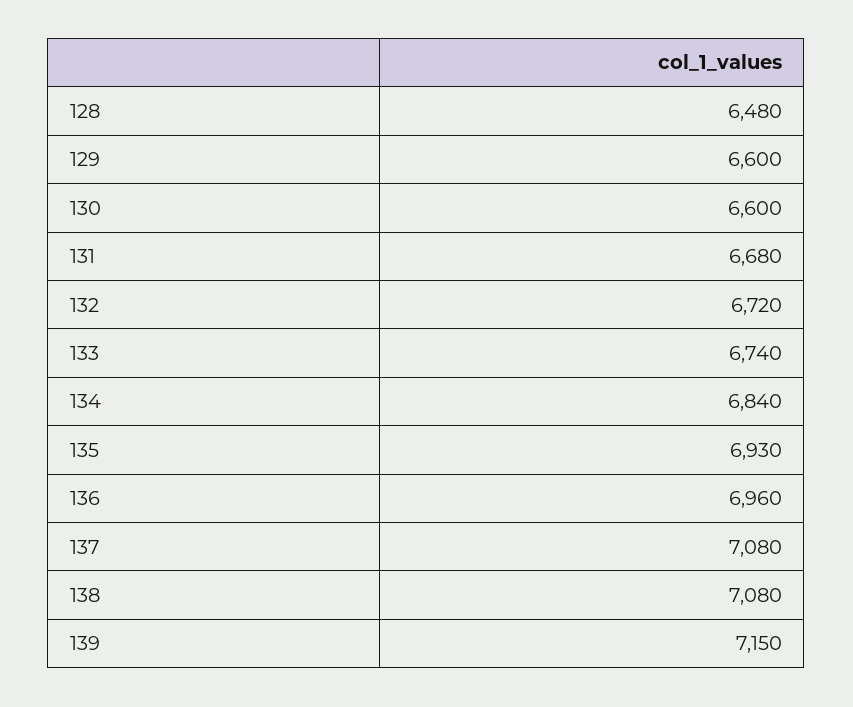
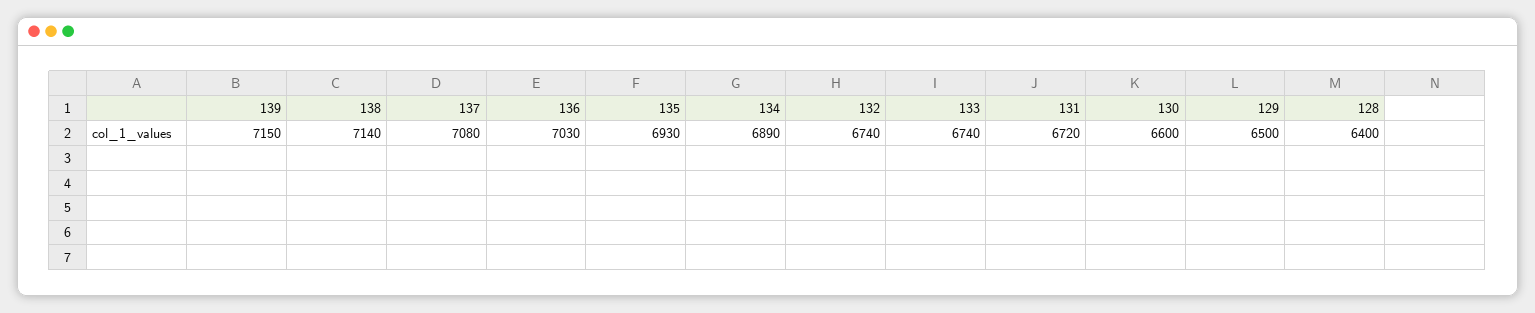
  {
-   "128": 6480,
+   "128": 6400,
-   "129": 6600,
+   "129": 6500,
    "130": 6600,
-   "131": 6680,
+   "131": 6720,
-   "132": 6720,
+   "132": 6740,
    "133": 6740,
-   "134": 6840,
+   "134": 6890,
    "135": 6930,
-   "136": 6960,
+   "136": 7030,
    "137": 7080,
-   "138": 7080,
+   "138": 7140,
    "139": 7150
  }

